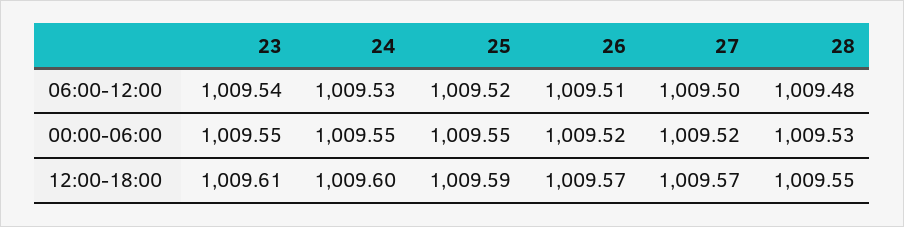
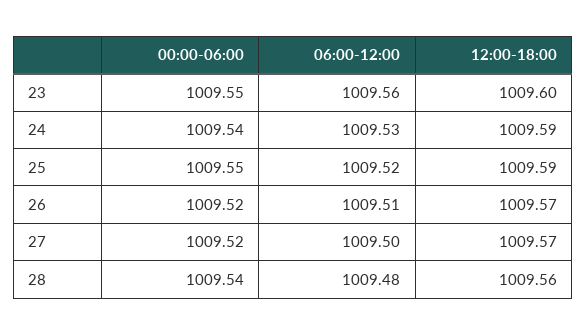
  {
    "23": {
-     "06:00-12:00": 1009.54,
+     "06:00-12:00": 1009.56,
      "00:00-06:00": 1009.55,
-     "12:00-18:00": 1009.61
+     "12:00-18:00": 1009.6
    },
    "24": {
      "06:00-12:00": 1009.53,
-     "00:00-06:00": 1009.55,
+     "00:00-06:00": 1009.54,
-     "12:00-18:00": 1009.6
+     "12:00-18:00": 1009.59
    },
    "25": {
      "06:00-12:00": 1009.52,
      "00:00-06:00": 1009.55,
      "12:00-18:00": 1009.59
    },
    "26": {
      "06:00-12:00": 1009.51,
      "00:00-06:00": 1009.52,
      "12:00-18:00": 1009.57
    },
    "27": {
      "06:00-12:00": 1009.5,
      "00:00-06:00": 1009.52,
      "12:00-18:00": 1009.57
    },
    "28": {
      "06:00-12:00": 1009.48,
-     "00:00-06:00": 1009.53,
+     "00:00-06:00": 1009.54,
-     "12:00-18:00": 1009.55
+     "12:00-18:00": 1009.56
    }
  }

